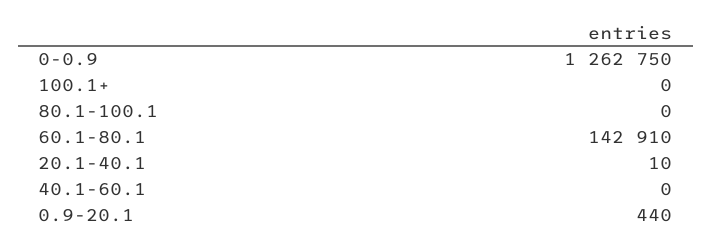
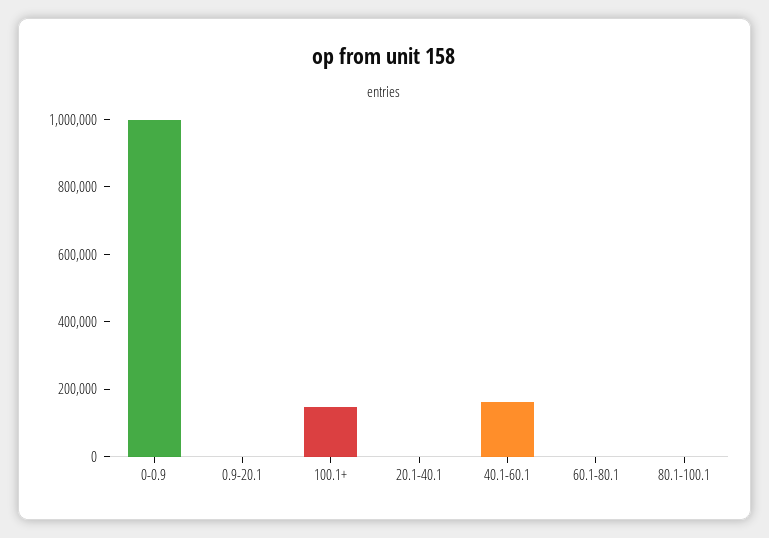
  {
-   "0-0.9": 1262750,
+   "0-0.9": 1000000,
-   "100.1+": 0,
+   "100.1+": 150000,
    "80.1-100.1": 0,
-   "60.1-80.1": 142910,
+   "60.1-80.1": 0,
    "20.1-40.1": 10,
-   "40.1-60.1": 0,
+   "40.1-60.1": 150000,
    "0.9-20.1": 440
  }

